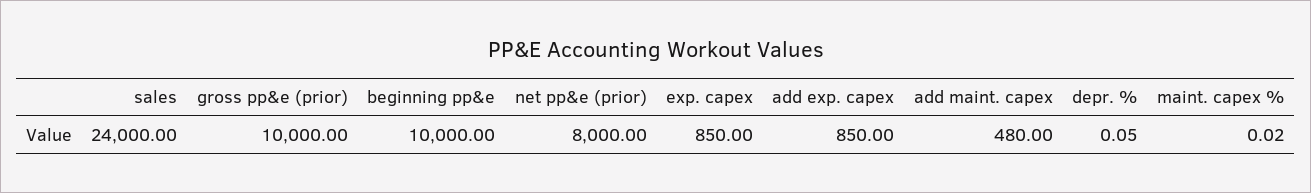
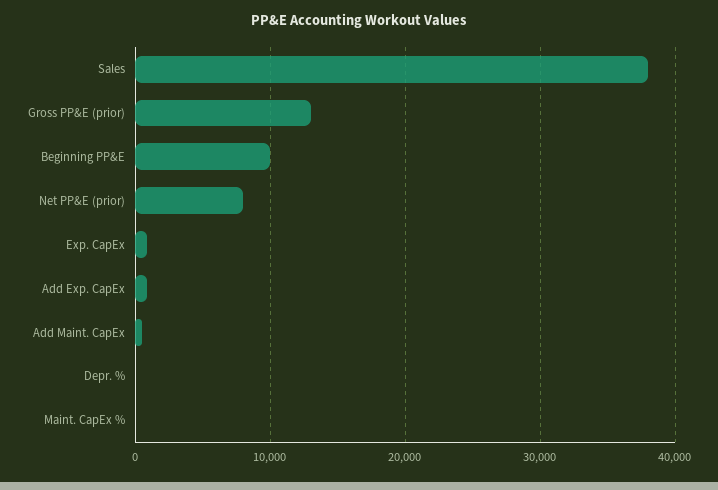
  {
-   "sales": 24000,
+   "sales": 38000,
-   "gross pp&e (prior)": 10000,
+   "gross pp&e (prior)": 13000,
    "beginning pp&e": 10000,
    "net pp&e (prior)": 8000,
    "exp. capex": 850,
    "add exp. capex": 850,
    "add maint. capex": 480,
    "depr. %": 0.05,
    "maint. capex %": 0.02
  }

